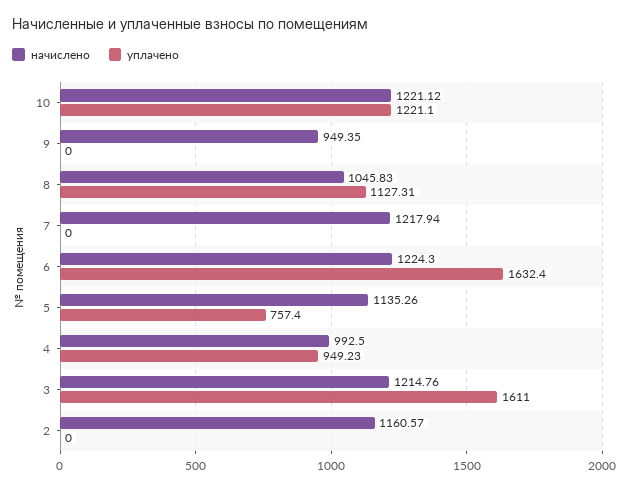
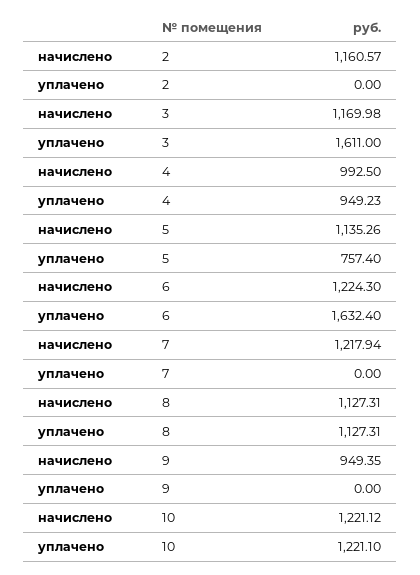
  {
    "начислено": {
      "10": 1221.12,
      "9": 949.35,
-     "8": 1045.83,
+     "8": 1127.31,
      "7": 1217.94,
      "6": 1224.3,
      "5": 1135.26,
      "4": 992.5,
-     "3": 1214.76,
+     "3": 1169.98,
      "2": 1160.57
    },
    "уплачено": {
      "10": 1221.1,
      "9": 0,
      "8": 1127.31,
      "7": 0,
      "6": 1632.4,
      "5": 757.4,
      "4": 949.23,
      "3": 1611,
      "2": 0
    }
  }

